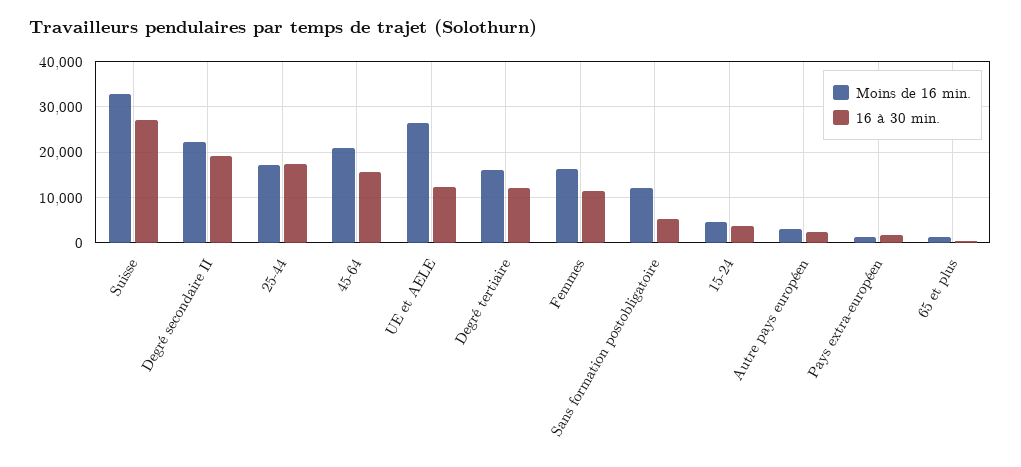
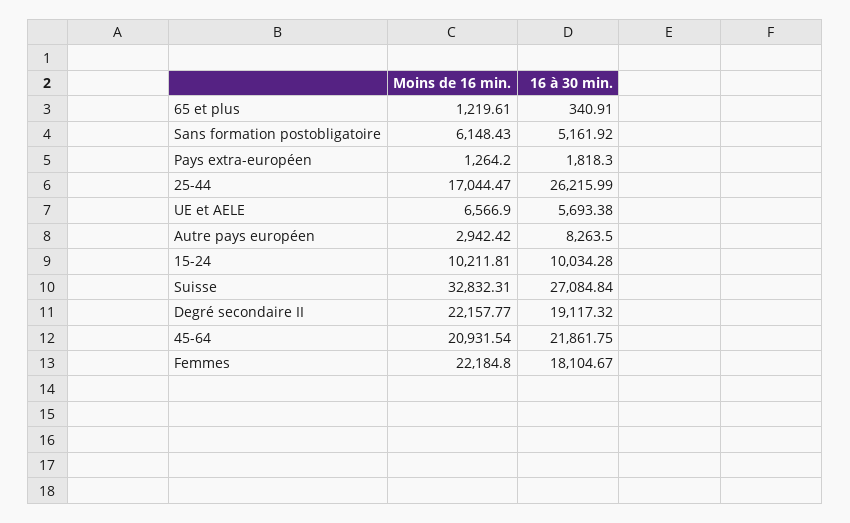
  {
    "Moins de 16 min.": {
      "Suisse": 32832.31,
      "Degré secondaire II": 22157.77,
      "25-44": 17044.47,
      "45-64": 20931.54,
-     "UE et AELE": 26000,
+     "UE et AELE": 6566.9,
-     "Degré tertiaire": 16000,
-     "Femmes": 16000,
+     "Femmes": 22184.8,
-     "Sans formation postobligatoire": 12000,
+     "Sans formation postobligatoire": 6148.43,
-     "15-24": 4000,
+     "15-24": 10211.81,
      "Autre pays européen": 2942.42,
      "Pays extra-européen": 1264.2,
      "65 et plus": 1219.61
    },
    "16 à 30 min.": {
      "Suisse": 27084.84,
      "Degré secondaire II": 19117.32,
-     "25-44": 18000,
+     "25-44": 26215.99,
-     "45-64": 16000,
+     "45-64": 21861.75,
-     "UE et AELE": 12000,
+     "UE et AELE": 5693.38,
-     "Degré tertiaire": 12000,
-     "Femmes": 12000,
+     "Femmes": 18104.67,
      "Sans formation postobligatoire": 5161.92,
-     "15-24": 4000,
+     "15-24": 10034.28,
-     "Autre pays européen": 2000,
+     "Autre pays européen": 8263.5,
      "Pays extra-européen": 1818.3,
      "65 et plus": 340.91
    }
  }

